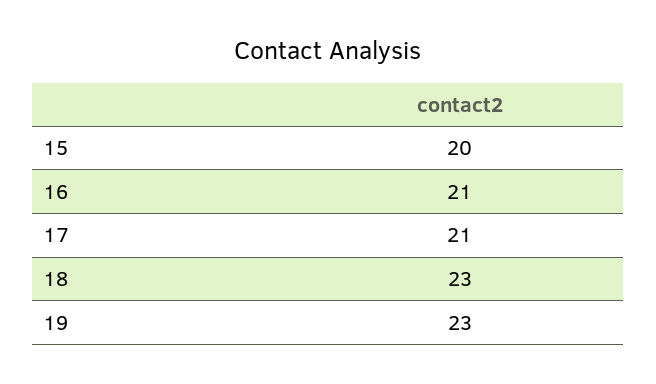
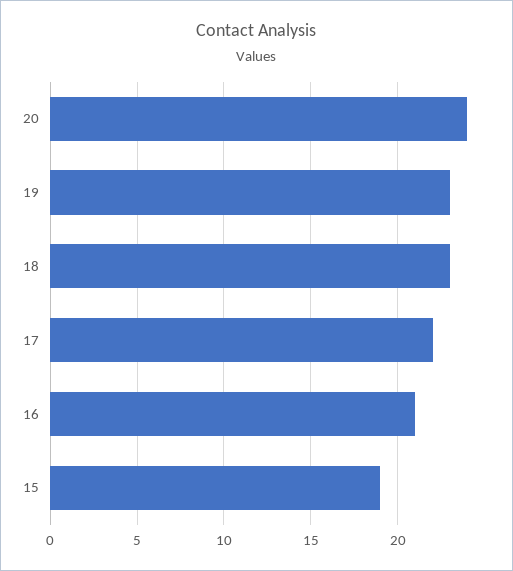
  {
-   "15": 20,
+   "15": 19,
    "16": 21,
-   "17": 21,
+   "17": 22,
    "18": 23,
-   "19": 23
+   "19": 23,
+   "20": 24
  }

